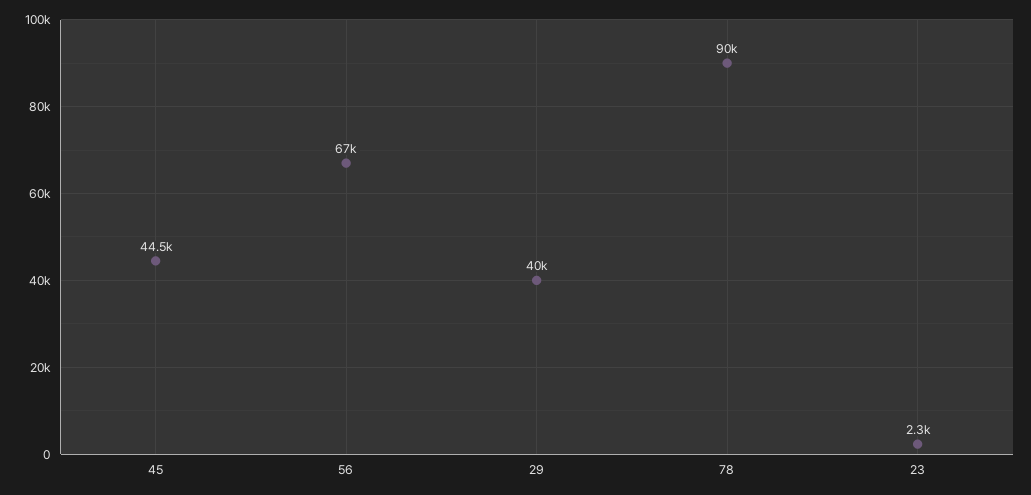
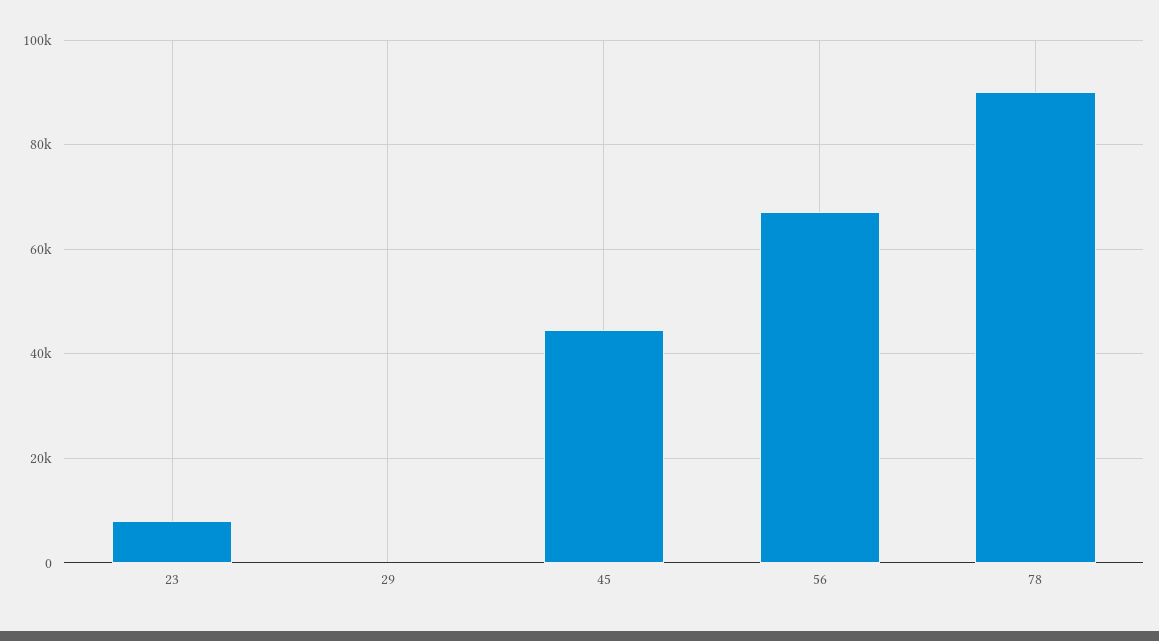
  {
    "45": 44500,
    "56": 67000,
-   "29": 40000,
+   "29": 0,
    "78": 90000,
-   "23": 2300
+   "23": 8000
  }

